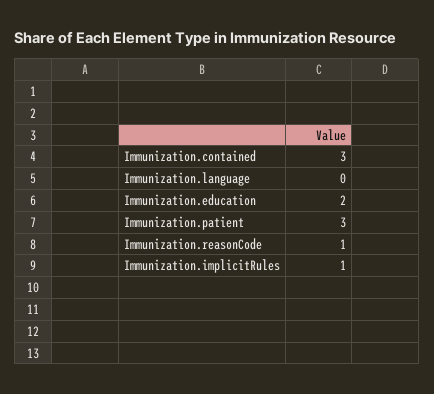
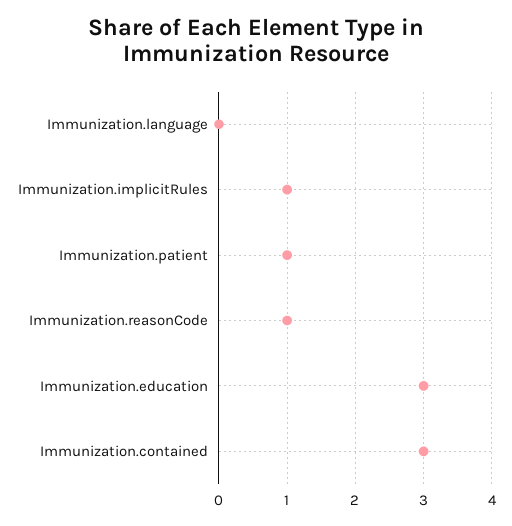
  {
    "Immunization.contained": 3,
    "Immunization.language": 0,
-   "Immunization.education": 2,
+   "Immunization.education": 3,
-   "Immunization.patient": 3,
+   "Immunization.patient": 1,
    "Immunization.reasonCode": 1,
    "Immunization.implicitRules": 1
  }

